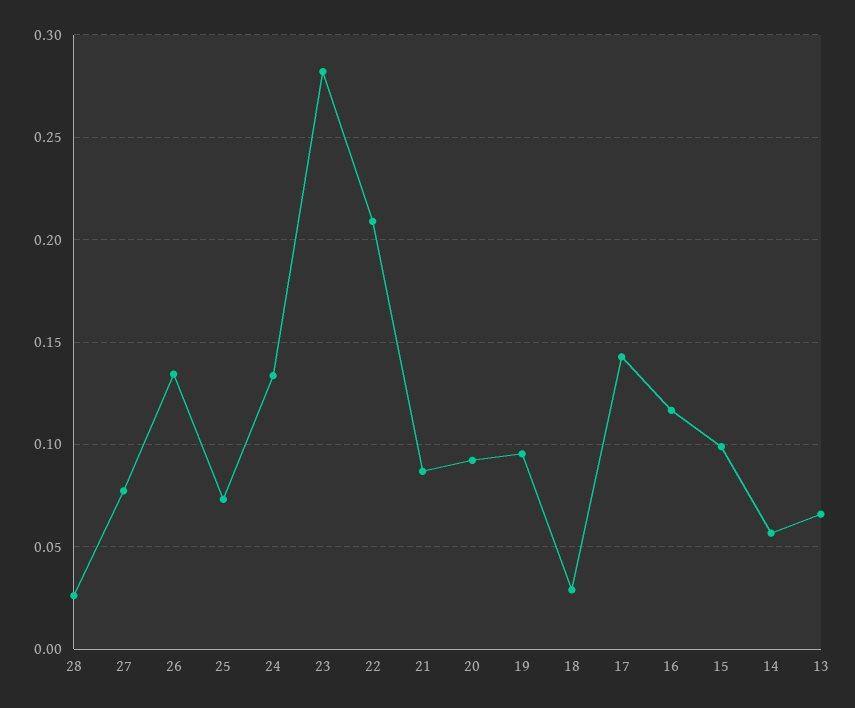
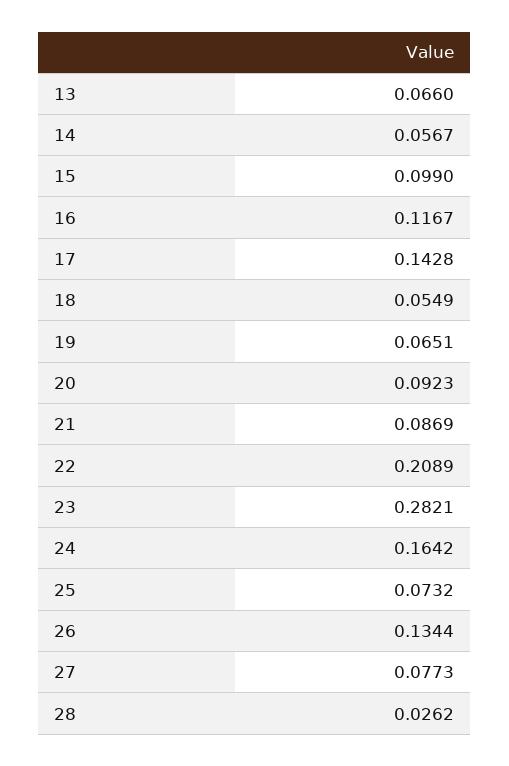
  {
    "28": 0.0262,
    "27": 0.0773,
    "26": 0.1344,
    "25": 0.0732,
-   "24": 0.135,
+   "24": 0.1642,
    "23": 0.2821,
    "22": 0.2089,
    "21": 0.0869,
    "20": 0.0923,
-   "19": 0.095,
+   "19": 0.0651,
-   "18": 0.03,
+   "18": 0.0549,
    "17": 0.1428,
    "16": 0.1167,
    "15": 0.099,
    "14": 0.0567,
    "13": 0.066
  }

